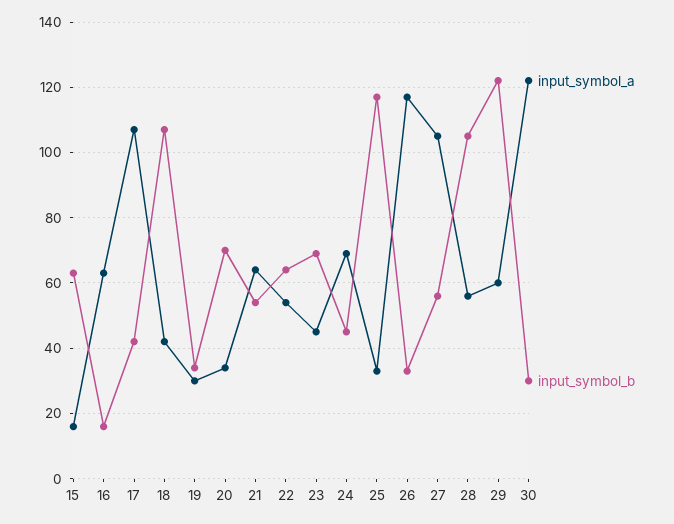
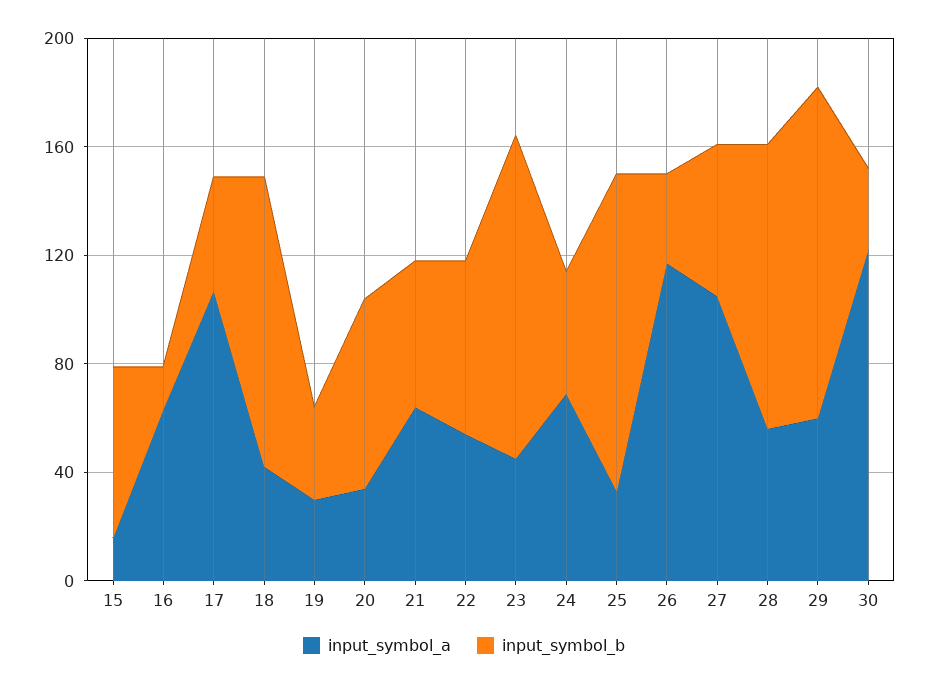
  {
    "input_symbol_a": {
      "15": 15,
      "16": 65,
      "17": 105,
      "18": 40,
      "19": 30,
      "20": 35,
      "21": 65,
      "22": 55,
      "23": 45,
      "24": 70,
      "25": 35,
      "26": 115,
      "27": 105,
      "28": 55,
      "29": 60,
      "30": 120
    },
    "input_symbol_b": {
      "15": 65,
      "16": 15,
      "17": 40,
      "18": 105,
      "19": 35,
      "20": 70,
      "21": 55,
      "22": 65,
-     "23": 70,
+     "23": 120,
      "24": 45,
      "25": 115,
      "26": 35,
      "27": 55,
      "28": 105,
      "29": 120,
      "30": 30
    }
  }

